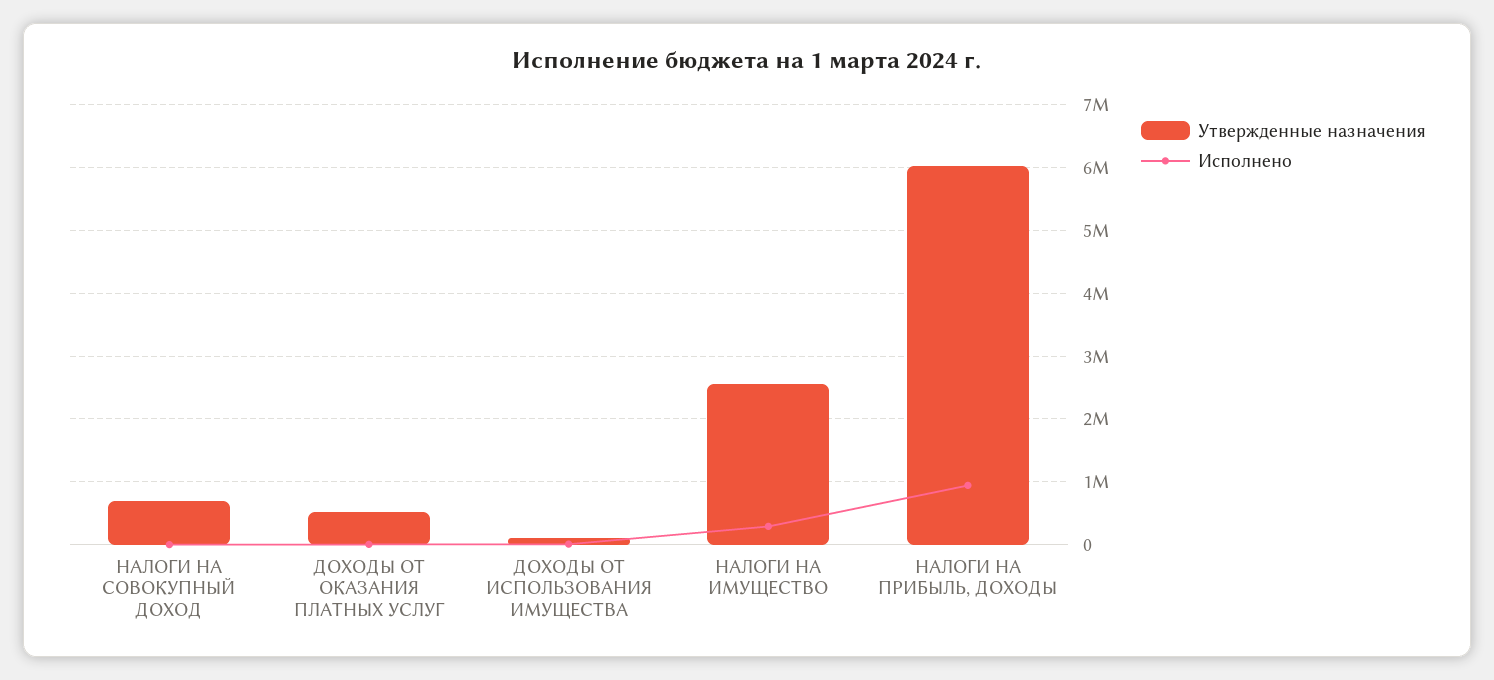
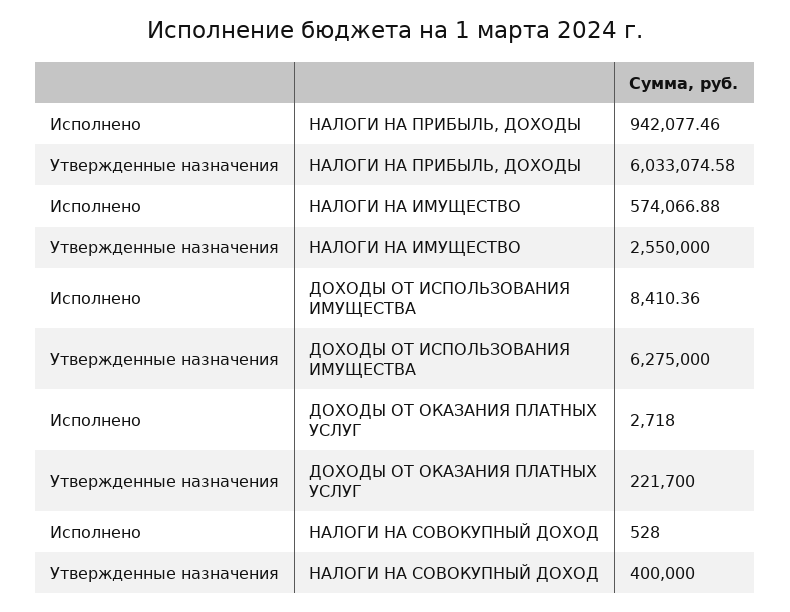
  {
    "Утвержденные назначения": {
-     "НАЛОГИ НА СОВОКУПНЫЙ ДОХОД": 700000,
+     "НАЛОГИ НА СОВОКУПНЫЙ ДОХОД": 400000,
-     "ДОХОДЫ ОТ ОКАЗАНИЯ ПЛАТНЫХ УСЛУГ": 500000,
+     "ДОХОДЫ ОТ ОКАЗАНИЯ ПЛАТНЫХ УСЛУГ": 221700,
-     "ДОХОДЫ ОТ ИСПОЛЬЗОВАНИЯ ИМУЩЕСТВА": 100000,
+     "ДОХОДЫ ОТ ИСПОЛЬЗОВАНИЯ ИМУЩЕСТВА": 6275000,
      "НАЛОГИ НА ИМУЩЕСТВО": 2550000,
      "НАЛОГИ НА ПРИБЫЛЬ, ДОХОДЫ": 6033074.58
    },
    "Исполнено": {
      "НАЛОГИ НА СОВОКУПНЫЙ ДОХОД": 528,
      "ДОХОДЫ ОТ ОКАЗАНИЯ ПЛАТНЫХ УСЛУГ": 2718,
      "ДОХОДЫ ОТ ИСПОЛЬЗОВАНИЯ ИМУЩЕСТВА": 8410.36,
-     "НАЛОГИ НА ИМУЩЕСТВО": 300000,
+     "НАЛОГИ НА ИМУЩЕСТВО": 574066.88,
      "НАЛОГИ НА ПРИБЫЛЬ, ДОХОДЫ": 942077.46
    }
  }

